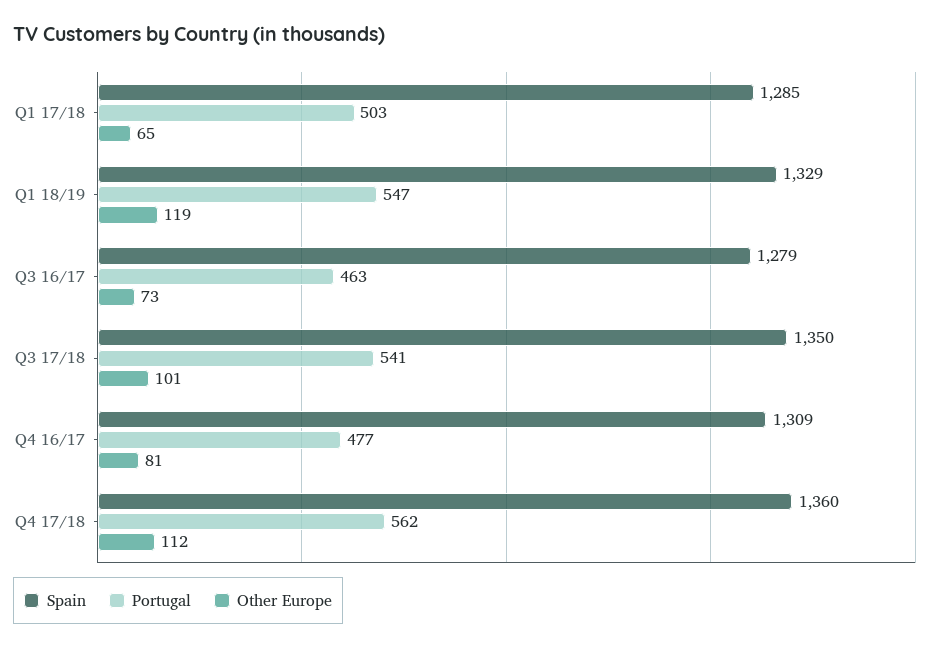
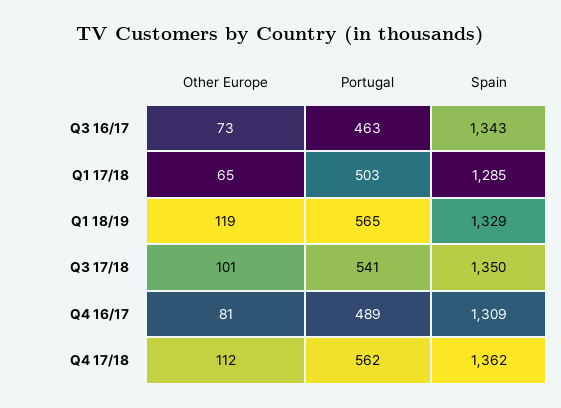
  {
    "Spain": {
      "Q1 17/18": 1285,
      "Q1 18/19": 1329,
-     "Q3 16/17": 1279,
+     "Q3 16/17": 1343,
      "Q3 17/18": 1350,
      "Q4 16/17": 1309,
-     "Q4 17/18": 1360
+     "Q4 17/18": 1362
    },
    "Portugal": {
      "Q1 17/18": 503,
-     "Q1 18/19": 547,
+     "Q1 18/19": 565,
      "Q3 16/17": 463,
      "Q3 17/18": 541,
-     "Q4 16/17": 477,
+     "Q4 16/17": 489,
      "Q4 17/18": 562
    },
    "Other Europe": {
      "Q1 17/18": 65,
      "Q1 18/19": 119,
      "Q3 16/17": 73,
      "Q3 17/18": 101,
      "Q4 16/17": 81,
      "Q4 17/18": 112
    }
  }

